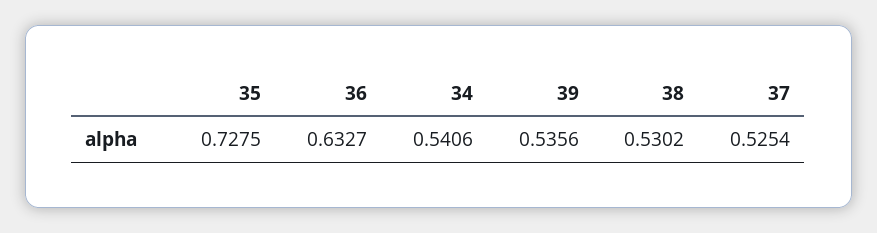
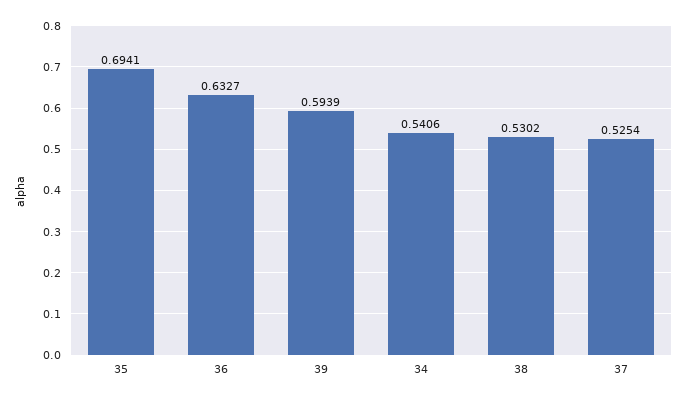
  {
-   "35": 0.7275,
+   "35": 0.6941,
    "36": 0.6327,
    "34": 0.5406,
-   "39": 0.5356,
+   "39": 0.5939,
    "38": 0.5302,
    "37": 0.5254
  }

